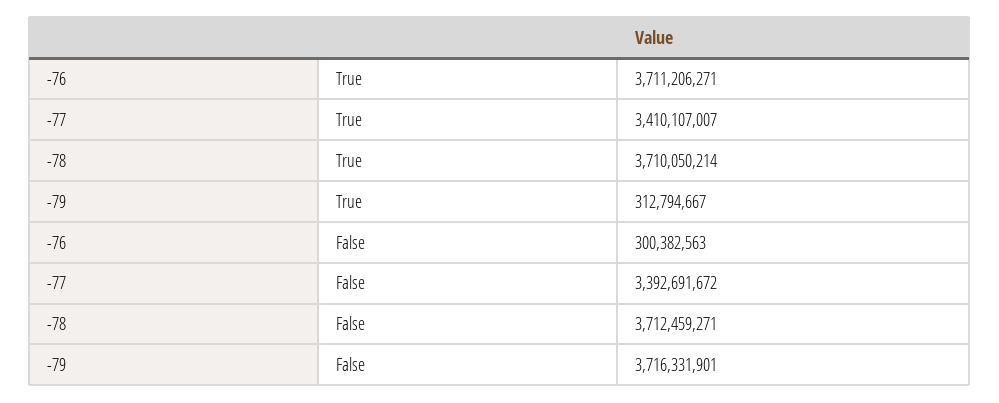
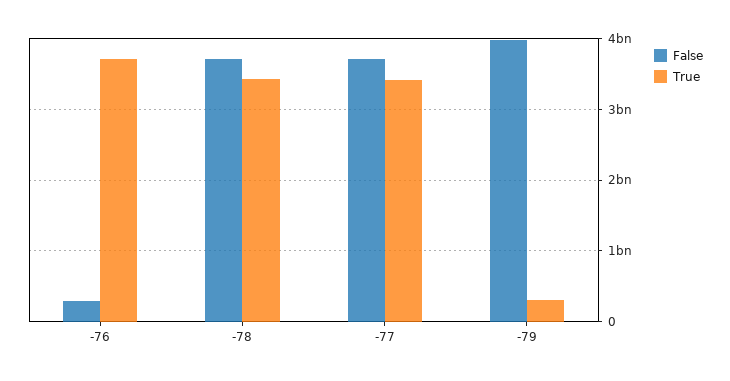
  {
    "True": {
      "-76": 3711206271,
      "-77": 3410107007,
-     "-78": 3710050214,
+     "-78": 3400000000,
      "-79": 312794667
    },
    "False": {
      "-76": 300382563,
-     "-77": 3392691672,
+     "-77": 3700000000,
      "-78": 3712459271,
-     "-79": 3716331901
+     "-79": 4000000000
    }
  }

